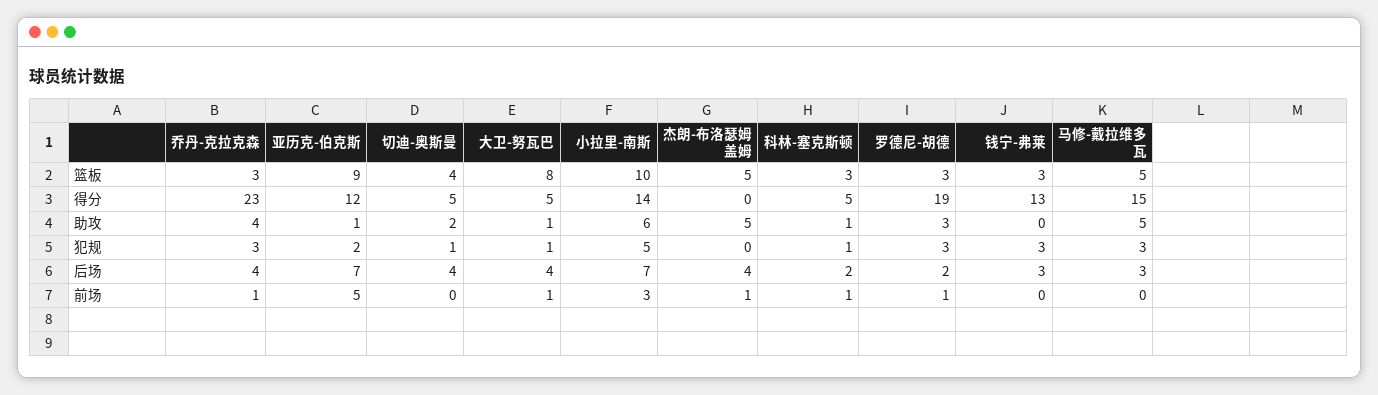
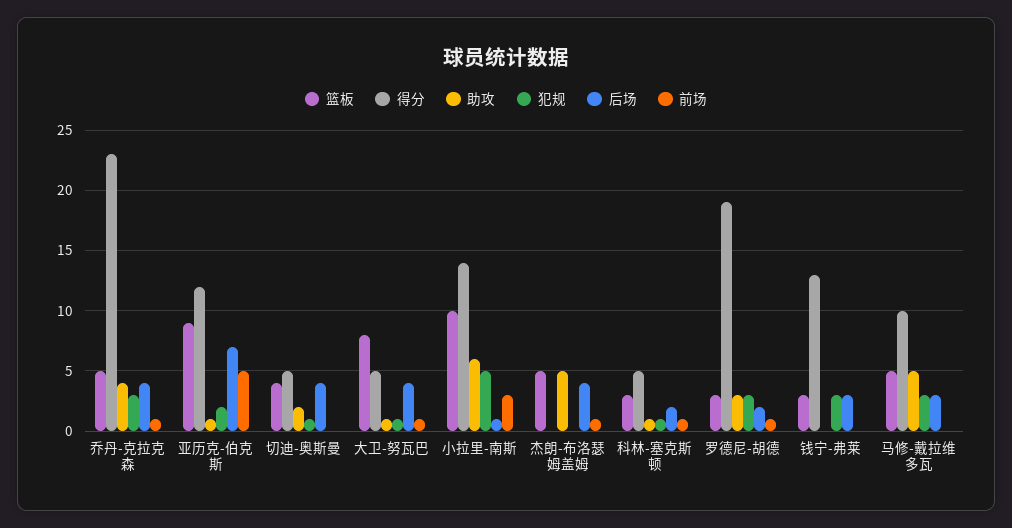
  {
    "篮板": {
-     "乔丹-克拉克森": 3,
+     "乔丹-克拉克森": 5,
      "亚历克-伯克斯": 9,
      "切迪-奥斯曼": 4,
      "大卫-努瓦巴": 8,
      "小拉里-南斯": 10,
      "杰朗-布洛瑟姆盖姆": 5,
      "科林-塞克斯顿": 3,
      "罗德尼-胡德": 3,
      "钱宁-弗莱": 3,
      "马修-戴拉维多瓦": 5
    },
    "得分": {
      "乔丹-克拉克森": 23,
      "亚历克-伯克斯": 12,
      "切迪-奥斯曼": 5,
      "大卫-努瓦巴": 5,
      "小拉里-南斯": 14,
      "杰朗-布洛瑟姆盖姆": 0,
      "科林-塞克斯顿": 5,
      "罗德尼-胡德": 19,
      "钱宁-弗莱": 13,
-     "马修-戴拉维多瓦": 15
+     "马修-戴拉维多瓦": 10
    },
    "助攻": {
      "乔丹-克拉克森": 4,
      "亚历克-伯克斯": 1,
      "切迪-奥斯曼": 2,
      "大卫-努瓦巴": 1,
      "小拉里-南斯": 6,
      "杰朗-布洛瑟姆盖姆": 5,
      "科林-塞克斯顿": 1,
      "罗德尼-胡德": 3,
      "钱宁-弗莱": 0,
      "马修-戴拉维多瓦": 5
    },
    "犯规": {
      "乔丹-克拉克森": 3,
      "亚历克-伯克斯": 2,
      "切迪-奥斯曼": 1,
      "大卫-努瓦巴": 1,
      "小拉里-南斯": 5,
      "杰朗-布洛瑟姆盖姆": 0,
      "科林-塞克斯顿": 1,
      "罗德尼-胡德": 3,
      "钱宁-弗莱": 3,
      "马修-戴拉维多瓦": 3
    },
    "后场": {
      "乔丹-克拉克森": 4,
      "亚历克-伯克斯": 7,
      "切迪-奥斯曼": 4,
      "大卫-努瓦巴": 4,
-     "小拉里-南斯": 7,
+     "小拉里-南斯": 1,
      "杰朗-布洛瑟姆盖姆": 4,
      "科林-塞克斯顿": 2,
      "罗德尼-胡德": 2,
      "钱宁-弗莱": 3,
      "马修-戴拉维多瓦": 3
    },
    "前场": {
      "乔丹-克拉克森": 1,
      "亚历克-伯克斯": 5,
      "切迪-奥斯曼": 0,
      "大卫-努瓦巴": 1,
      "小拉里-南斯": 3,
      "杰朗-布洛瑟姆盖姆": 1,
      "科林-塞克斯顿": 1,
      "罗德尼-胡德": 1,
      "钱宁-弗莱": 0,
      "马修-戴拉维多瓦": 0
    }
  }

